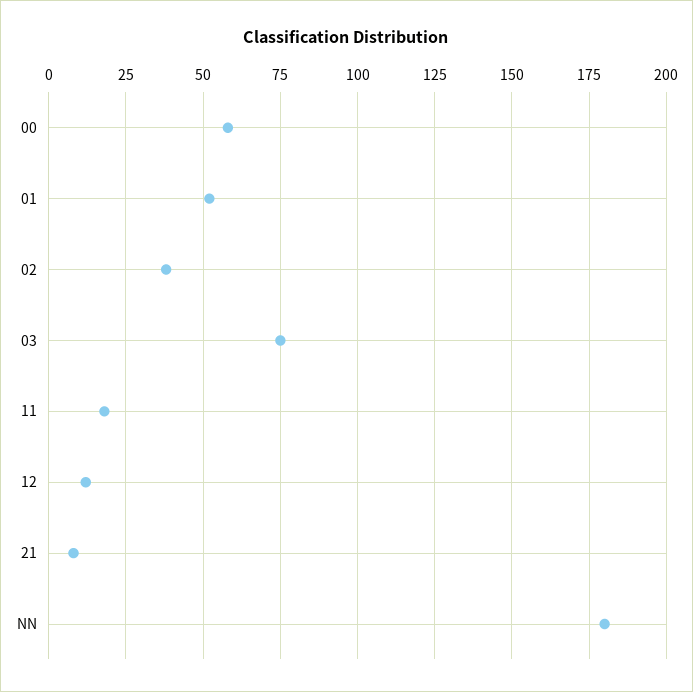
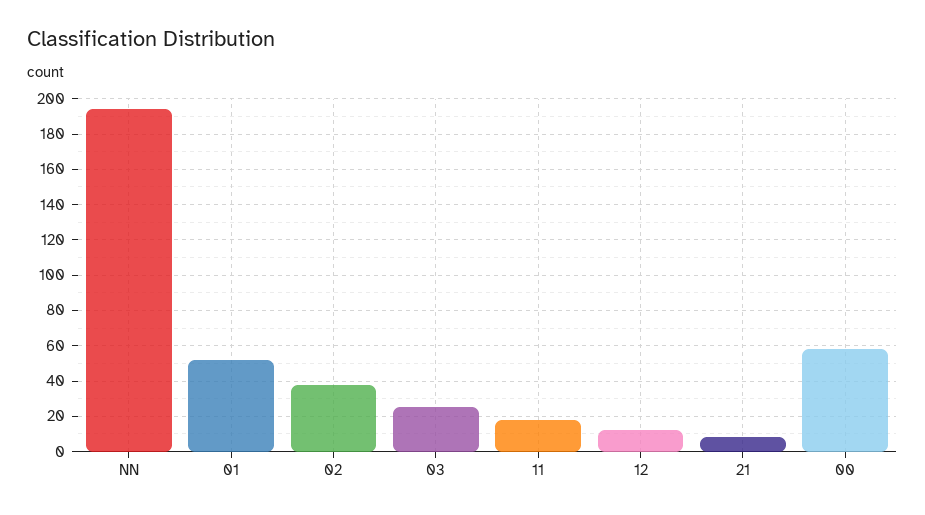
  {
    "00": 60,
    "01": 50,
    "02": 40,
-   "03": 75,
+   "03": 25,
    "11": 20,
    "12": 10,
    "21": 10,
-   "NN": 180
+   "NN": 195
  }

